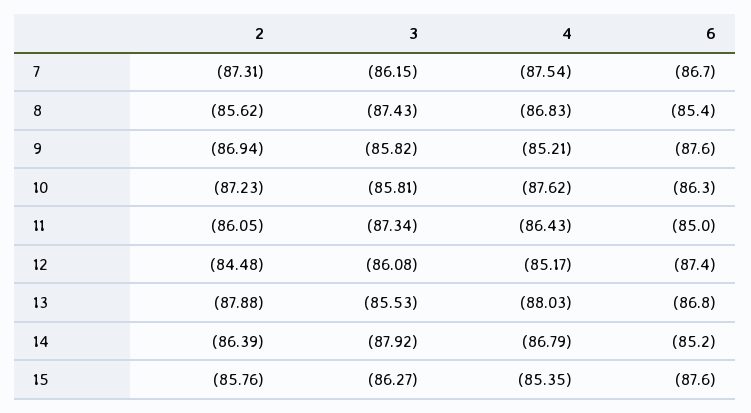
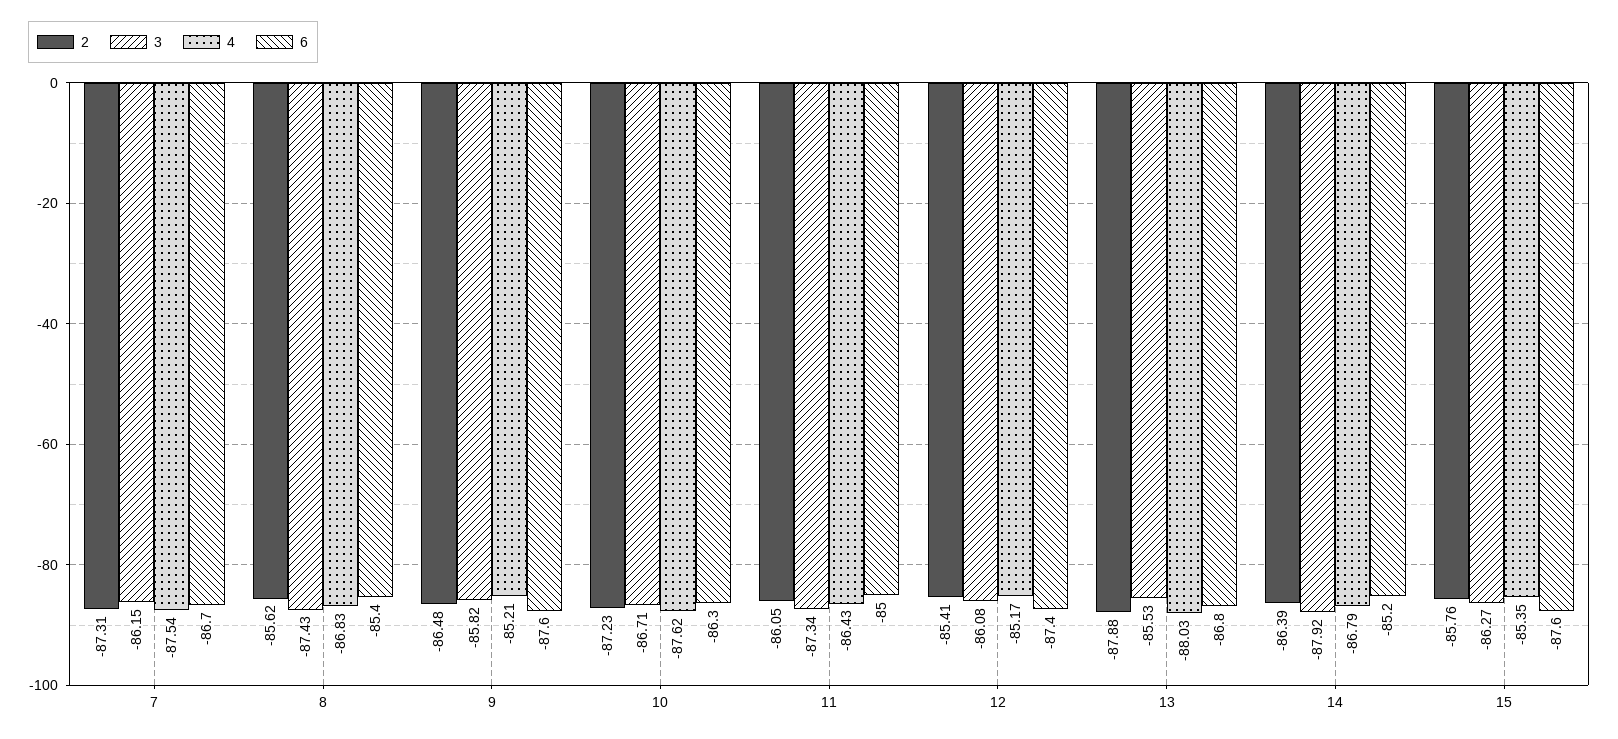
  {
    "2": {
      "7": -87.31,
      "8": -85.62,
-     "9": -86.94,
+     "9": -86.48,
      "10": -87.23,
      "11": -86.05,
-     "12": -84.48,
+     "12": -85.41,
      "13": -87.88,
      "14": -86.39,
      "15": -85.76
    },
    "3": {
      "7": -86.15,
      "8": -87.43,
      "9": -85.82,
-     "10": -85.81,
+     "10": -86.71,
      "11": -87.34,
      "12": -86.08,
      "13": -85.53,
      "14": -87.92,
      "15": -86.27
    },
    "4": {
      "7": -87.54,
      "8": -86.83,
      "9": -85.21,
      "10": -87.62,
      "11": -86.43,
      "12": -85.17,
      "13": -88.03,
      "14": -86.79,
      "15": -85.35
    },
    "6": {
      "7": -86.7,
      "8": -85.4,
      "9": -87.6,
      "10": -86.3,
      "11": -85,
      "12": -87.4,
      "13": -86.8,
      "14": -85.2,
      "15": -87.6
    }
  }

